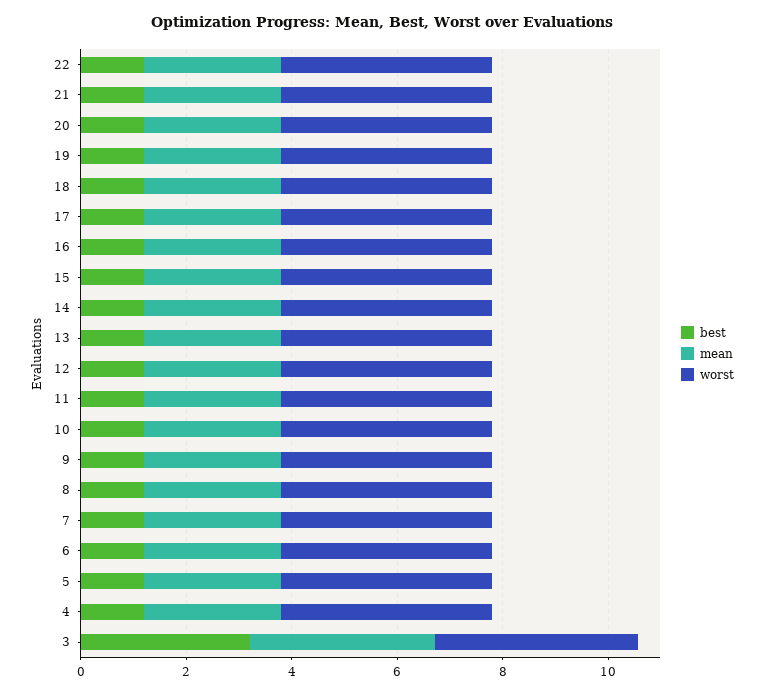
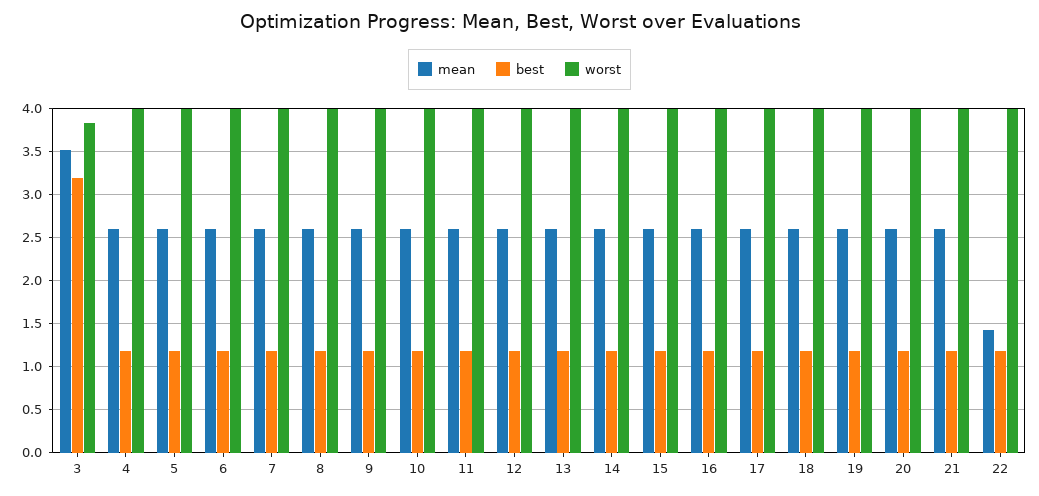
  {
    "best": {
      "22": 1.2,
      "21": 1.2,
      "20": 1.2,
      "19": 1.2,
      "18": 1.2,
      "17": 1.2,
      "16": 1.2,
      "15": 1.2,
      "14": 1.2,
      "13": 1.2,
      "12": 1.2,
      "11": 1.2,
      "10": 1.2,
      "9": 1.2,
      "8": 1.2,
      "7": 1.2,
      "6": 1.2,
      "5": 1.2,
      "4": 1.2,
      "3": 3.2
    },
    "mean": {
-     "22": 2.5,
+     "22": 1.4,
      "21": 2.6,
      "20": 2.6,
      "19": 2.6,
      "18": 2.6,
      "17": 2.6,
      "16": 2.6,
      "15": 2.6,
      "14": 2.6,
      "13": 2.6,
      "12": 2.6,
      "11": 2.6,
      "10": 2.6,
      "9": 2.6,
      "8": 2.6,
      "7": 2.6,
      "6": 2.6,
      "5": 2.6,
      "4": 2.6,
      "3": 3.5
    },
    "worst": {
      "22": 4,
      "21": 4,
      "20": 4,
      "19": 4,
      "18": 4,
      "17": 4,
      "16": 4,
      "15": 4,
      "14": 4,
      "13": 4,
      "12": 4,
      "11": 4,
      "10": 4,
      "9": 4,
      "8": 4,
      "7": 4,
      "6": 4,
      "5": 4,
      "4": 4,
      "3": 3.8
    }
  }

